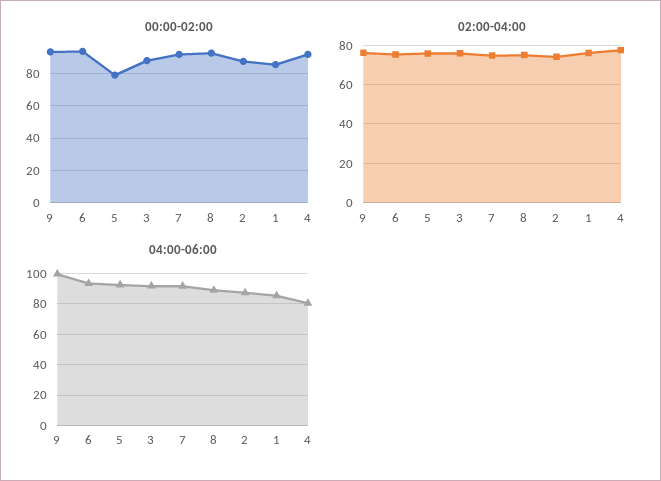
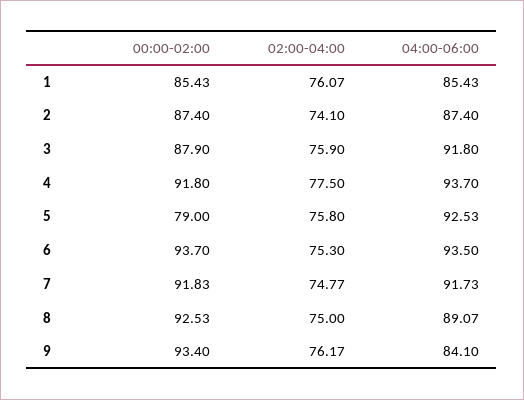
  {
    "00:00-02:00": {
      "9": 93.4,
      "6": 93.7,
      "5": 79,
      "3": 87.9,
      "7": 91.83,
      "8": 92.53,
      "2": 87.4,
      "1": 85.43,
      "4": 91.8
    },
    "02:00-04:00": {
      "9": 76.17,
      "6": 75.3,
      "5": 75.8,
      "3": 75.9,
      "7": 74.77,
      "8": 75,
      "2": 74.1,
      "1": 76.07,
      "4": 77.5
    },
    "04:00-06:00": {
-     "9": 100,
+     "9": 84.1,
      "6": 93.5,
      "5": 92.53,
      "3": 91.8,
      "7": 91.73,
      "8": 89.07,
      "2": 87.4,
      "1": 85.43,
-     "4": 80
+     "4": 93.7
    }
  }

